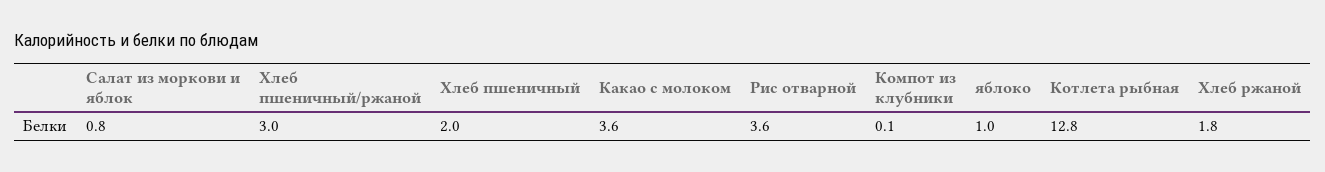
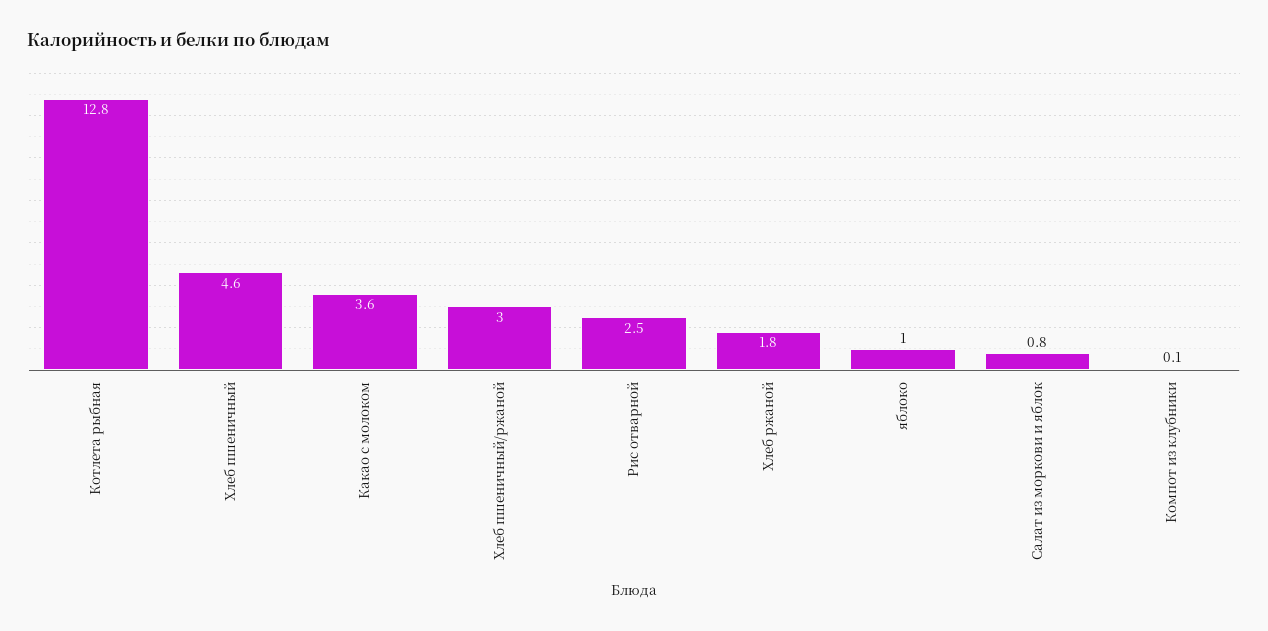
  {
    "Салат из моркови и яблок": 0.8,
    "Хлеб пшеничный/ржаной": 3,
-   "Хлеб пшеничный": 2,
+   "Хлеб пшеничный": 4.6,
    "Какао с молоком": 3.6,
-   "Рис отварной": 3.6,
+   "Рис отварной": 2.5,
    "Компот из клубники": 0.1,
    "яблоко": 1,
    "Котлета рыбная": 12.8,
    "Хлеб ржаной": 1.8
  }

